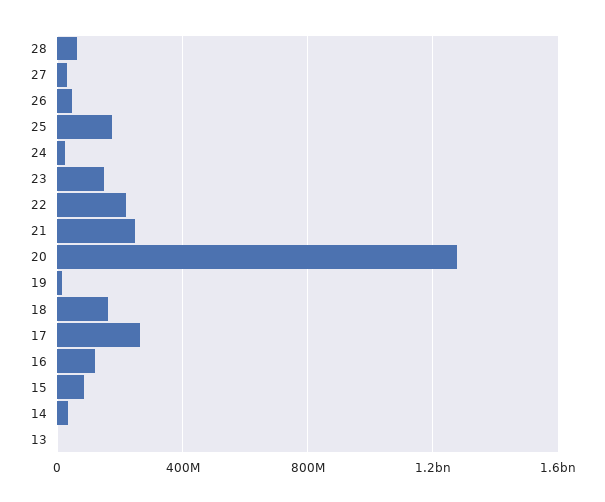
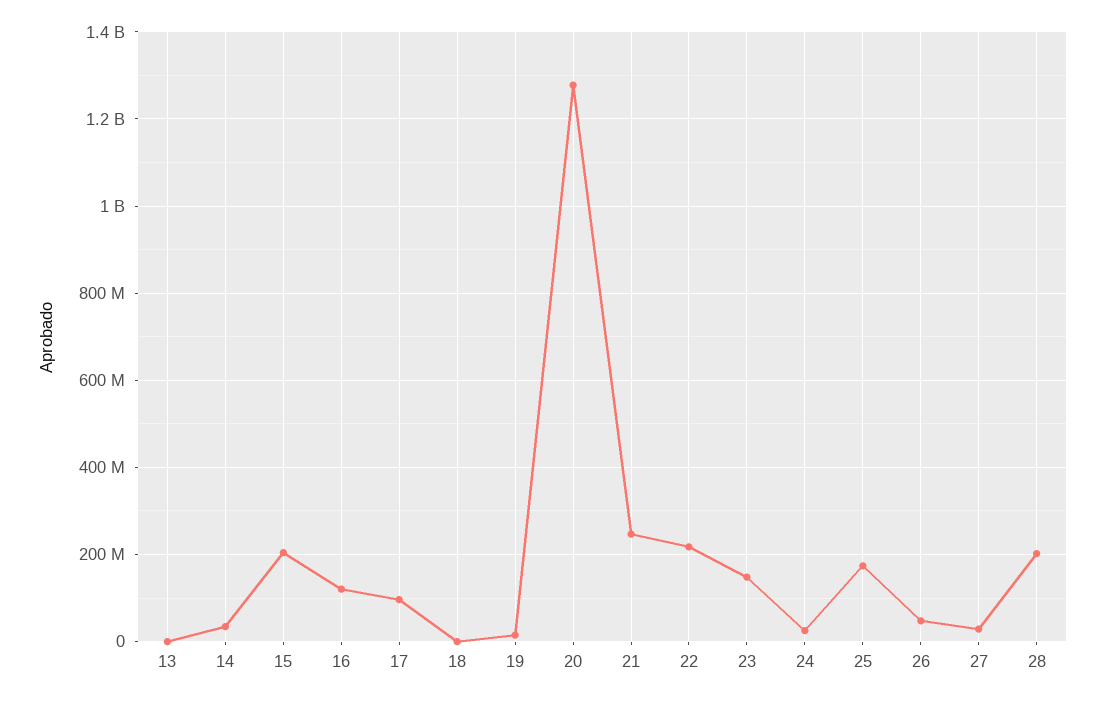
  {
-   "28": 50000000,
+   "28": 200000000,
    "27": 20000000,
    "26": 40000000,
    "25": 180000000,
    "24": 20000000,
    "23": 140000000,
    "22": 220000000,
    "21": 240000000,
    "20": 1280000000,
    "19": 20000000,
-   "18": 150000000,
+   "18": 0,
-   "17": 250000000,
+   "17": 100000000,
    "16": 120000000,
-   "15": 100000000,
+   "15": 200000000,
    "14": 40000000,
    "13": 0
  }

